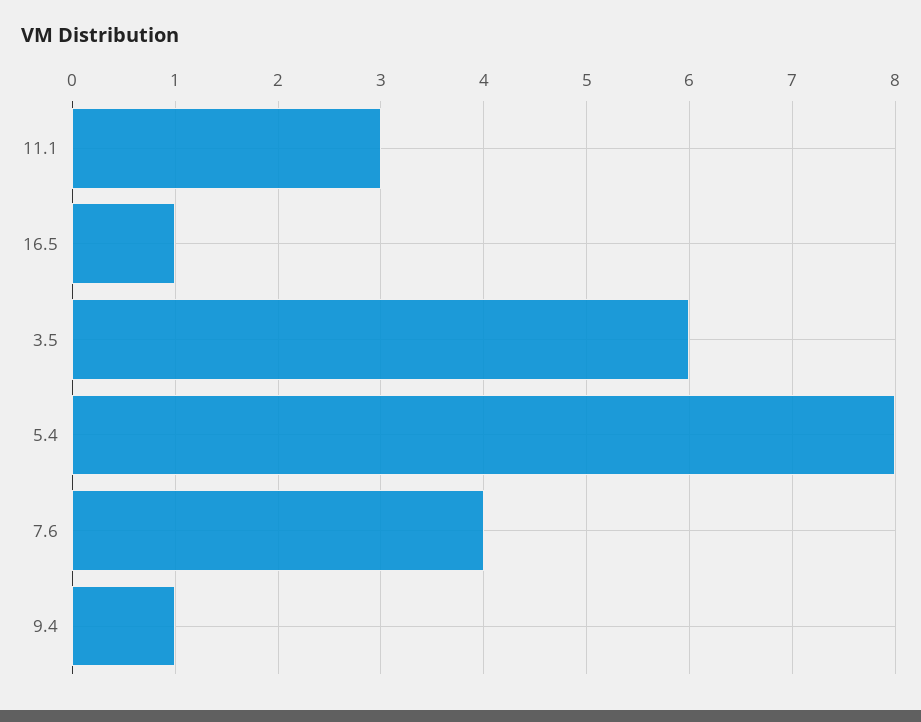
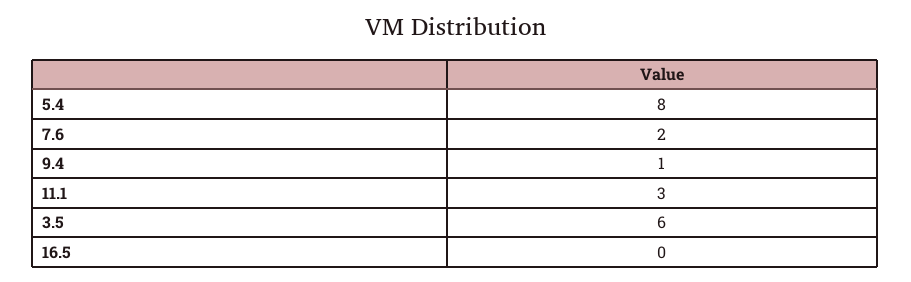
  {
    "11.1": 3,
-   "16.5": 1,
+   "16.5": 0,
    "3.5": 6,
    "5.4": 8,
-   "7.6": 4,
+   "7.6": 2,
    "9.4": 1
  }

